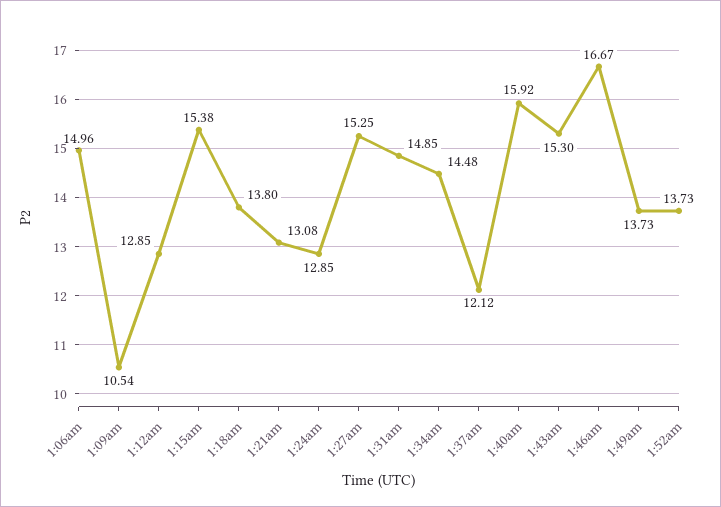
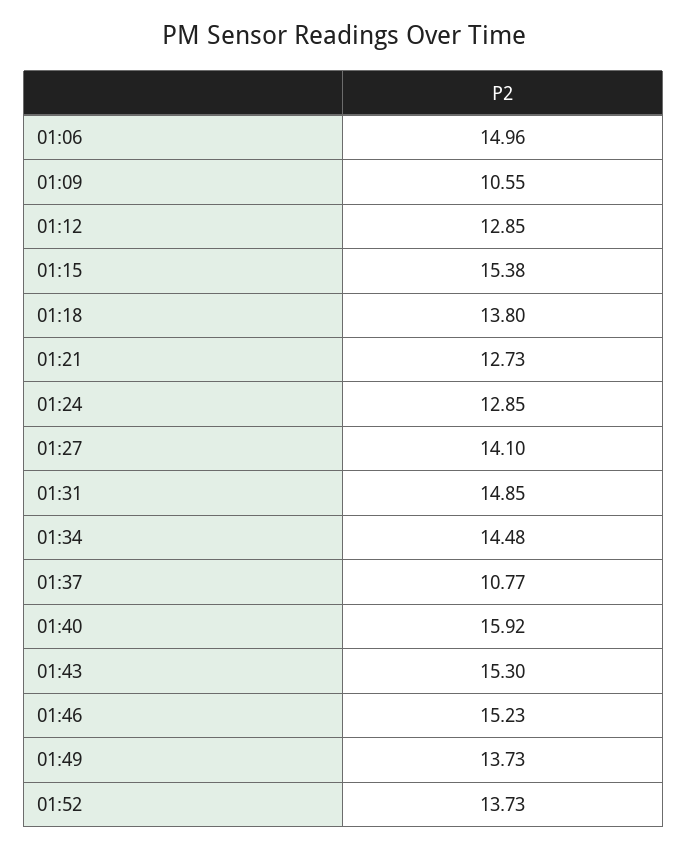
  {
    "1:06am": 14.96,
-   "1:09am": 10.54,
+   "1:09am": 10.55,
    "1:12am": 12.85,
    "1:15am": 15.38,
    "1:18am": 13.8,
-   "1:21am": 13.08,
+   "1:21am": 12.73,
    "1:24am": 12.85,
-   "1:27am": 15.25,
+   "1:27am": 14.1,
    "1:31am": 14.85,
    "1:34am": 14.48,
-   "1:37am": 12.12,
+   "1:37am": 10.77,
    "1:40am": 15.92,
    "1:43am": 15.3,
-   "1:46am": 16.67,
+   "1:46am": 15.23,
    "1:49am": 13.73,
    "1:52am": 13.73
  }

